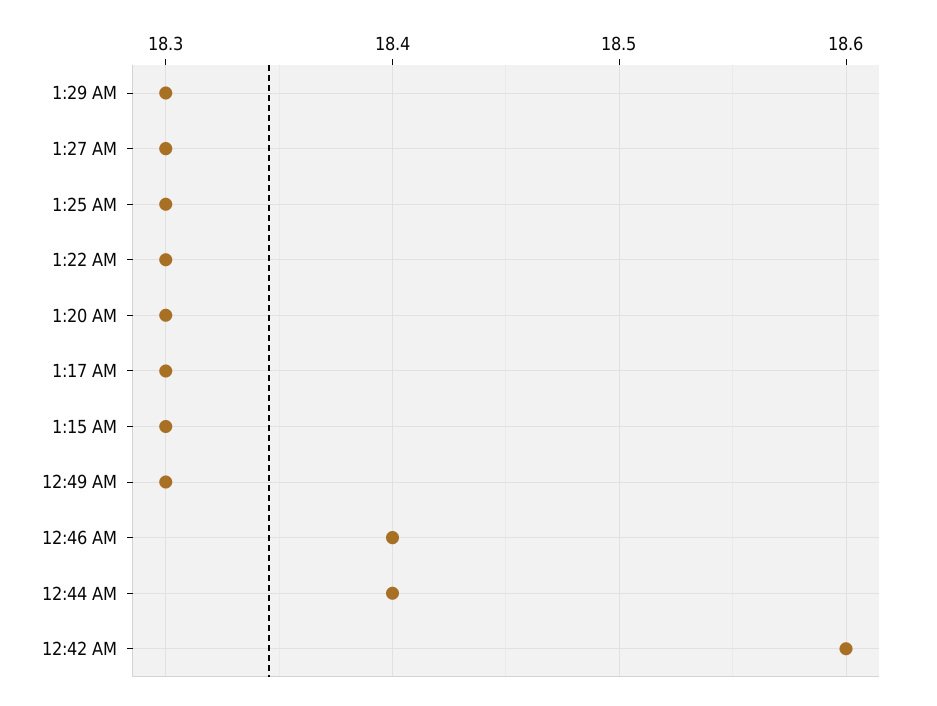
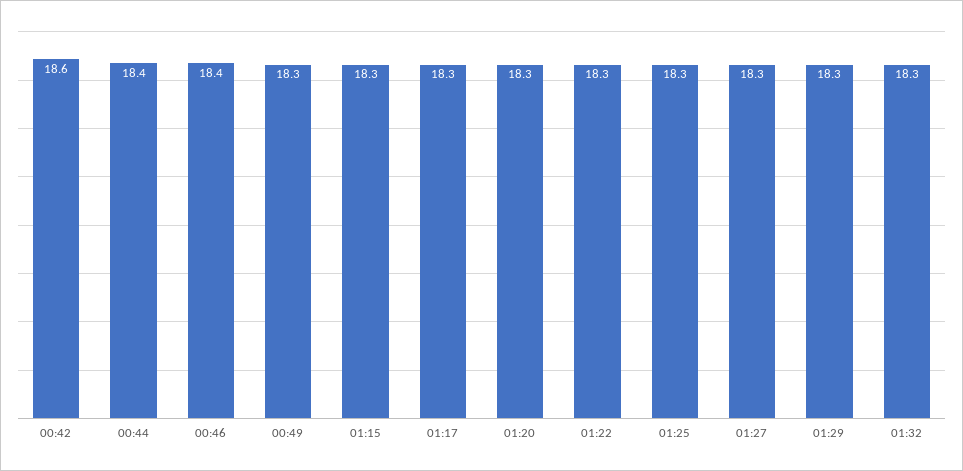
  {
    "1:29 AM": 18.3,
    "1:27 AM": 18.3,
    "1:25 AM": 18.3,
    "1:22 AM": 18.3,
    "1:20 AM": 18.3,
    "1:17 AM": 18.3,
    "1:15 AM": 18.3,
    "12:49 AM": 18.3,
    "12:46 AM": 18.4,
    "12:44 AM": 18.4,
-   "12:42 AM": 18.6
+   "12:42 AM": 18.6,
+   "01:32": 18.3
  }

